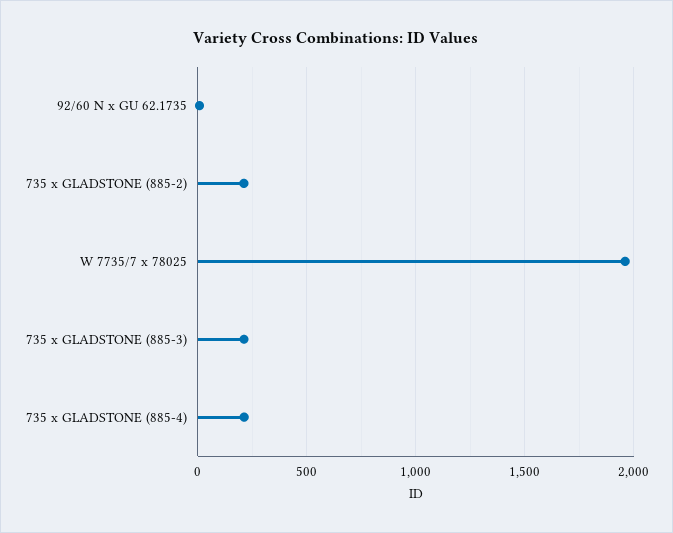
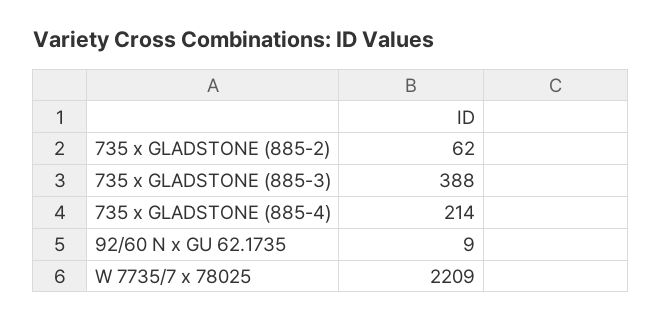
  {
    "92/60 N x GU 62.1735": 9,
-   "735 x GLADSTONE (885-2)": 200,
+   "735 x GLADSTONE (885-2)": 62,
-   "W 7735/7 x 78025": 1950,
+   "W 7735/7 x 78025": 2209,
-   "735 x GLADSTONE (885-3)": 200,
+   "735 x GLADSTONE (885-3)": 388,
    "735 x GLADSTONE (885-4)": 214
  }

